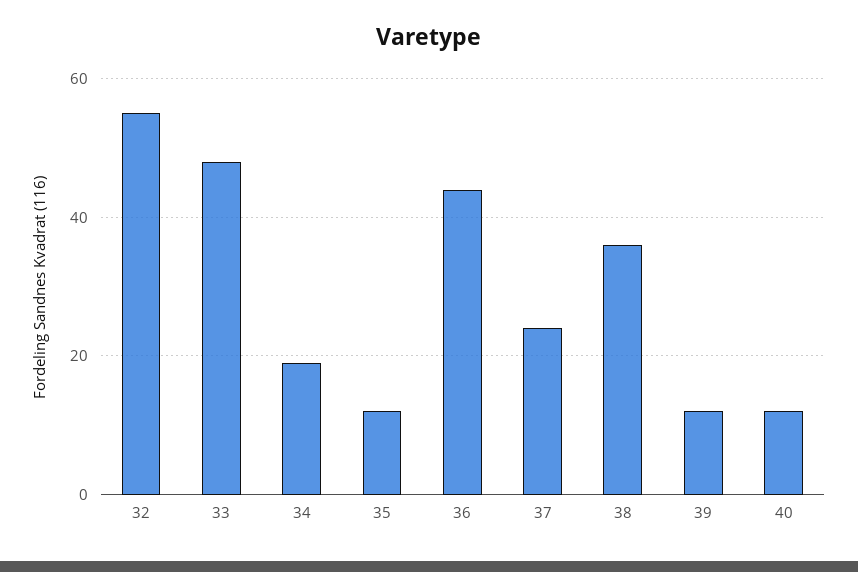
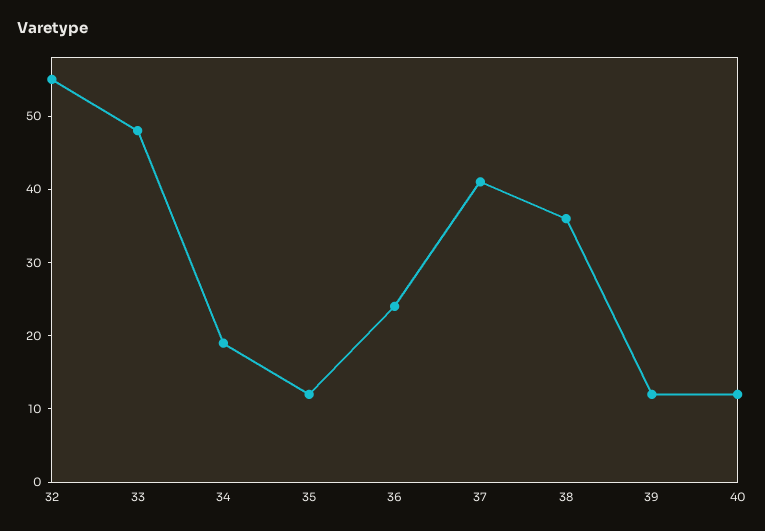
  {
    "32": 55,
    "33": 50,
    "34": 20,
    "35": 10,
-   "36": 45,
+   "36": 25,
-   "37": 25,
+   "37": 40,
    "38": 35,
    "39": 10,
    "40": 10
  }

